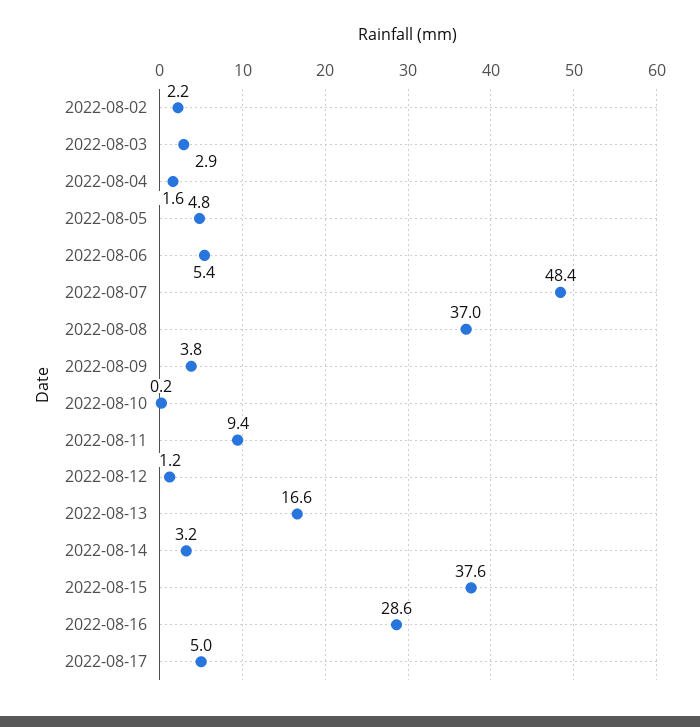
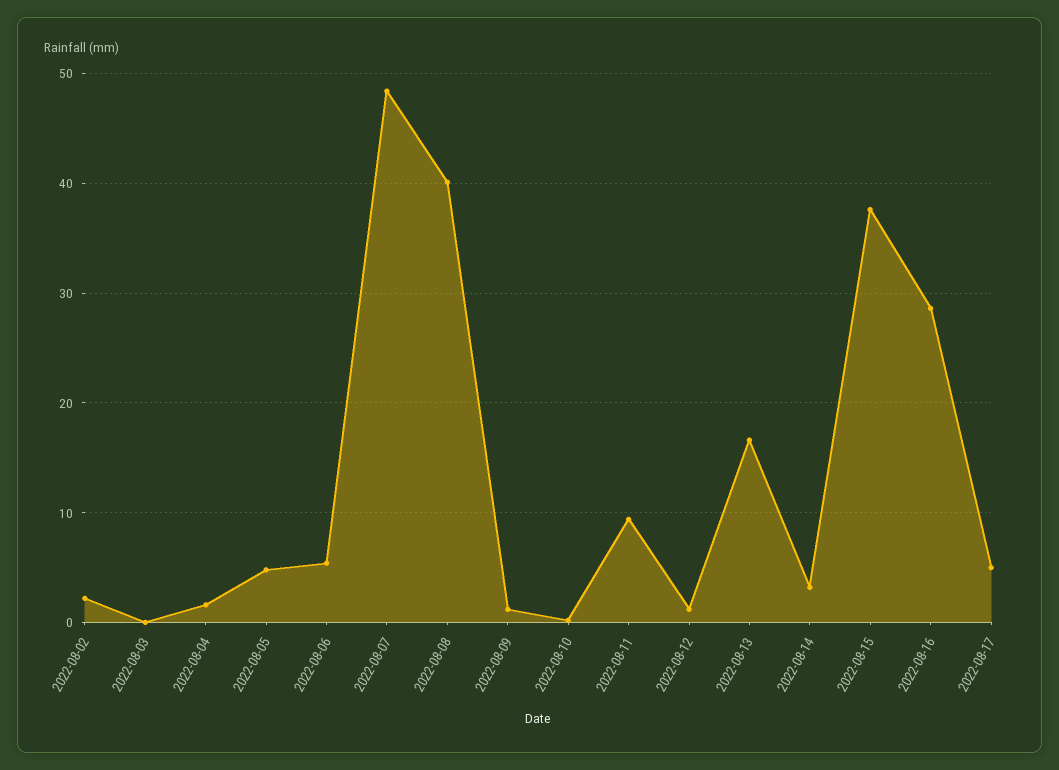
  {
    "2022-08-02": 2.2,
-   "2022-08-03": 2.9,
+   "2022-08-03": 0,
    "2022-08-04": 1.6,
    "2022-08-05": 4.8,
    "2022-08-06": 5.4,
    "2022-08-07": 48.4,
-   "2022-08-08": 37,
+   "2022-08-08": 40,
-   "2022-08-09": 3.8,
+   "2022-08-09": 1,
    "2022-08-10": 0.2,
    "2022-08-11": 9.4,
    "2022-08-12": 1.2,
    "2022-08-13": 16.6,
    "2022-08-14": 3.2,
    "2022-08-15": 37.6,
    "2022-08-16": 28.6,
    "2022-08-17": 5
  }

